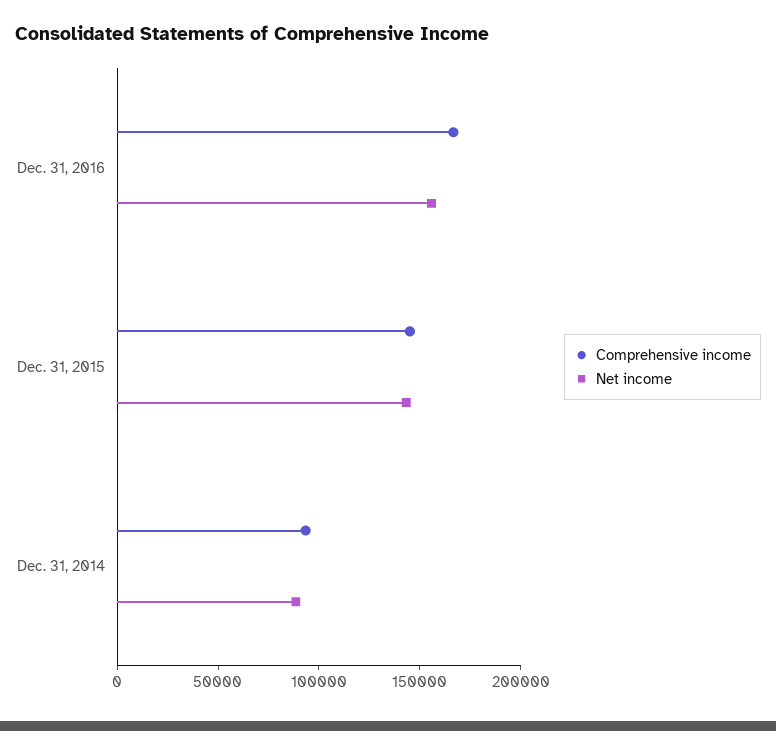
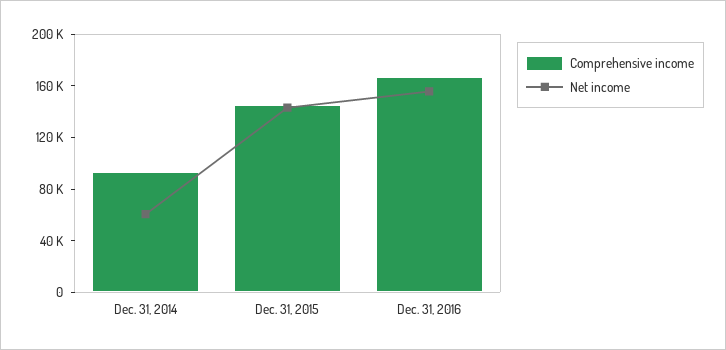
  {
    "Comprehensive income": {
      "Dec. 31, 2016": 170000,
      "Dec. 31, 2015": 150000,
      "Dec. 31, 2014": 90000
    },
    "Net income": {
      "Dec. 31, 2016": 160000,
      "Dec. 31, 2015": 140000,
-     "Dec. 31, 2014": 90000
+     "Dec. 31, 2014": 60000
    }
  }

